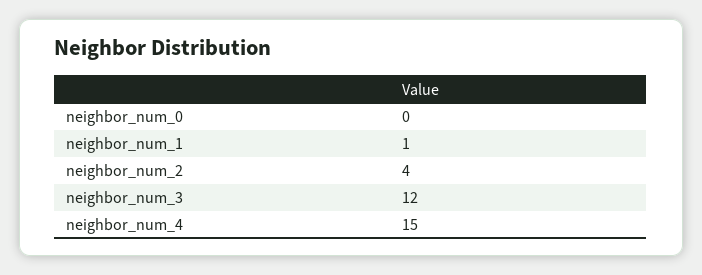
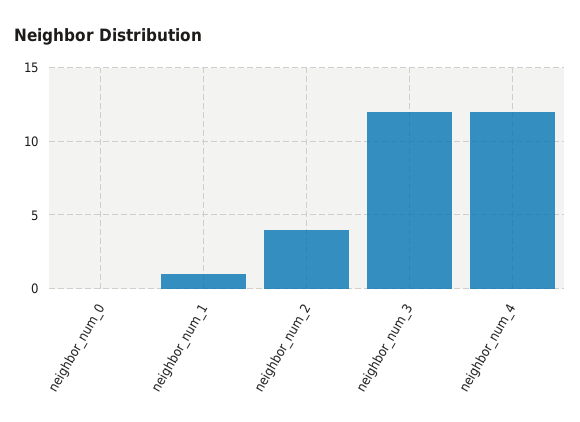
  {
    "neighbor_num_0": 0,
    "neighbor_num_1": 1,
    "neighbor_num_2": 4,
    "neighbor_num_3": 12,
-   "neighbor_num_4": 15
+   "neighbor_num_4": 12
  }

